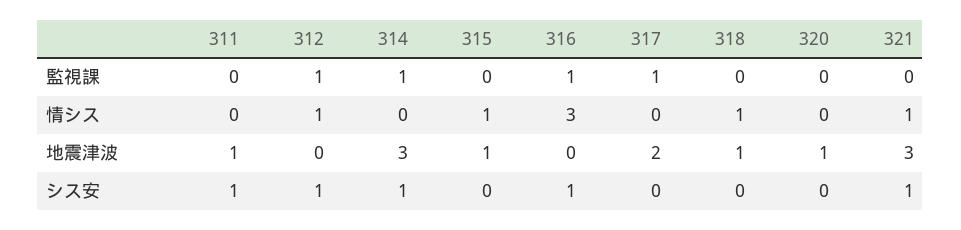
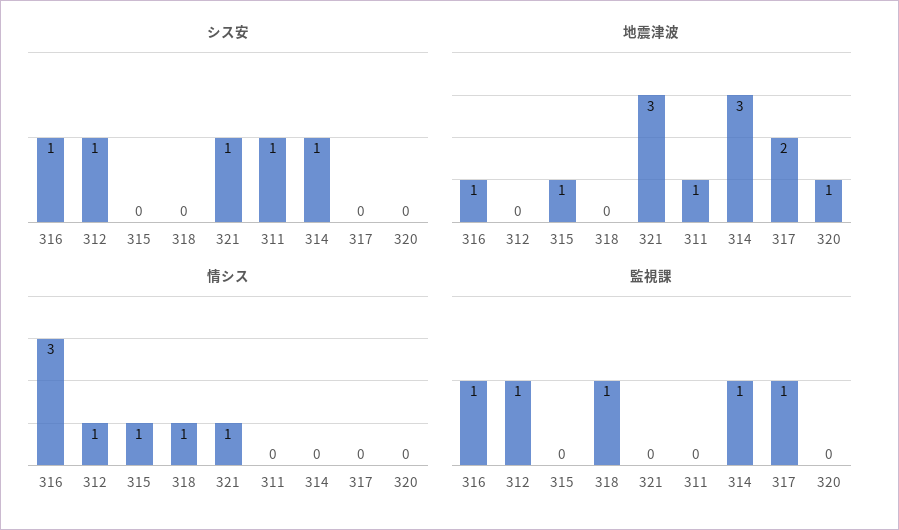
  {
    "監視課": {
      "311": 0,
      "312": 1,
      "314": 1,
      "315": 0,
      "316": 1,
      "317": 1,
-     "318": 0,
+     "318": 1,
      "320": 0,
      "321": 0
    },
    "情シス": {
      "311": 0,
      "312": 1,
      "314": 0,
      "315": 1,
      "316": 3,
      "317": 0,
      "318": 1,
      "320": 0,
      "321": 1
    },
    "地震津波": {
      "311": 1,
      "312": 0,
      "314": 3,
      "315": 1,
-     "316": 0,
+     "316": 1,
      "317": 2,
-     "318": 1,
+     "318": 0,
      "320": 1,
      "321": 3
    },
    "シス安": {
      "311": 1,
      "312": 1,
      "314": 1,
      "315": 0,
      "316": 1,
      "317": 0,
      "318": 0,
      "320": 0,
      "321": 1
    }
  }

